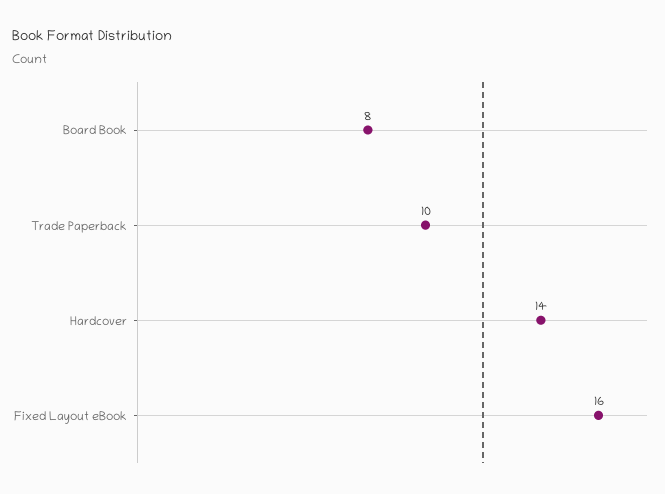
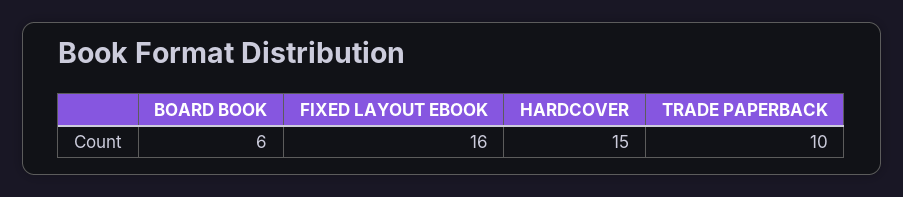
  {
-   "Board Book": 8,
+   "Board Book": 6,
    "Trade Paperback": 10,
-   "Hardcover": 14,
+   "Hardcover": 15,
    "Fixed Layout eBook": 16
  }

